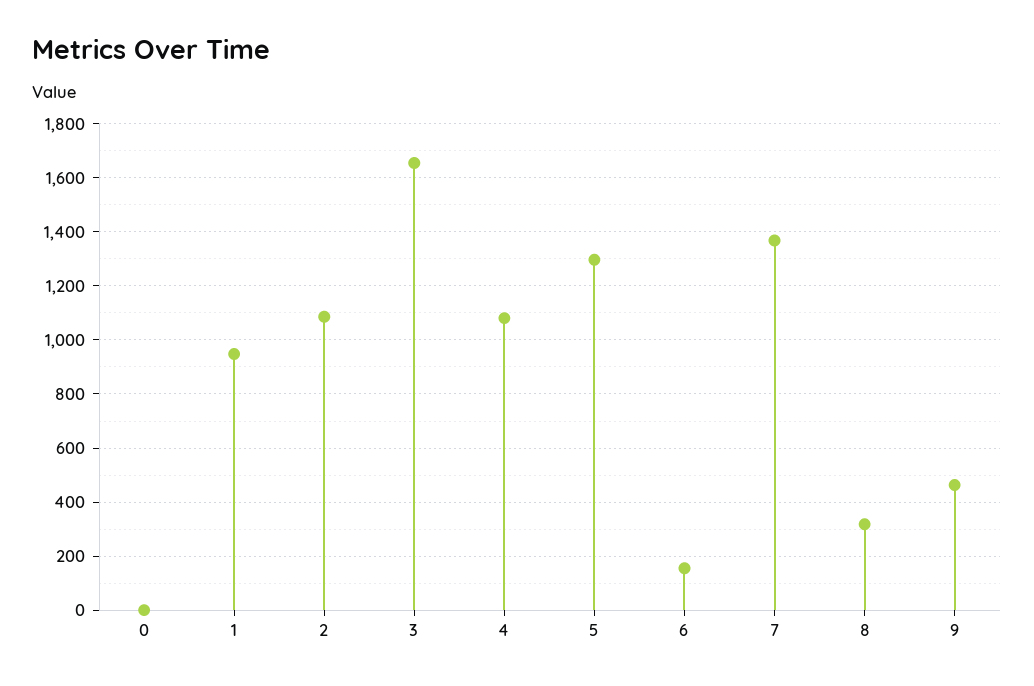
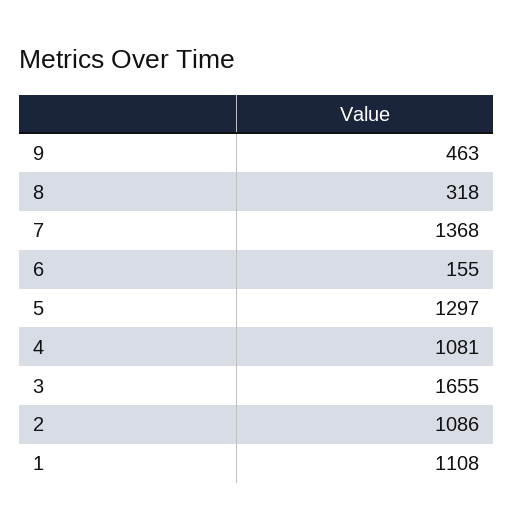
  {
-   "0": 0,
-   "1": 950,
+   "1": 1108,
    "2": 1086,
    "3": 1655,
    "4": 1081,
    "5": 1297,
    "6": 155,
    "7": 1368,
    "8": 318,
    "9": 463
  }

